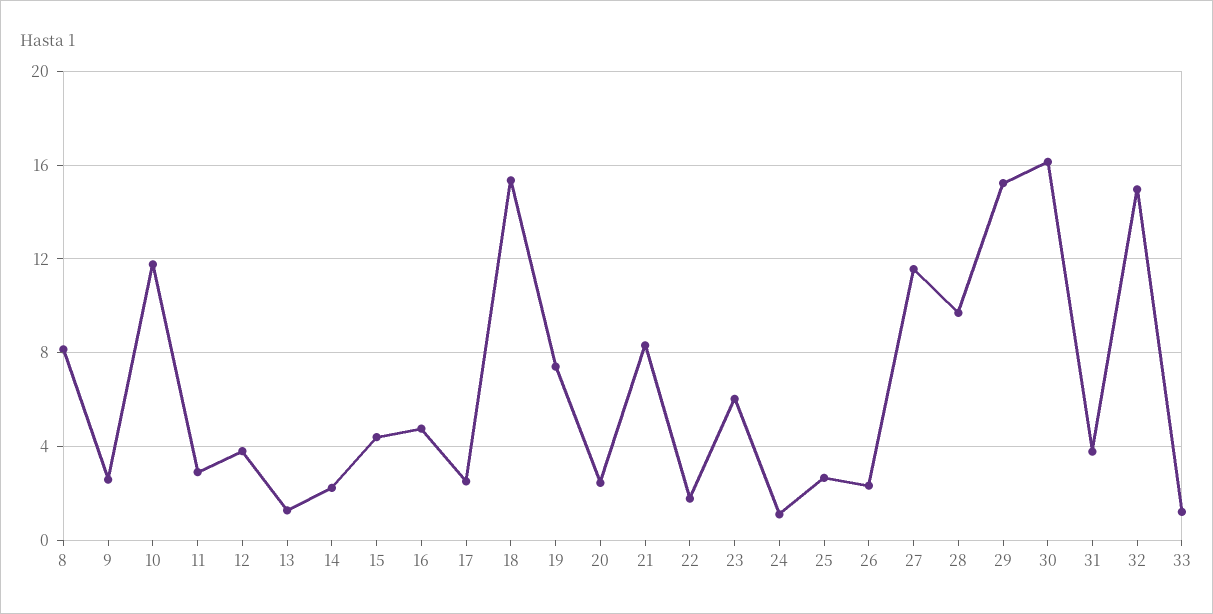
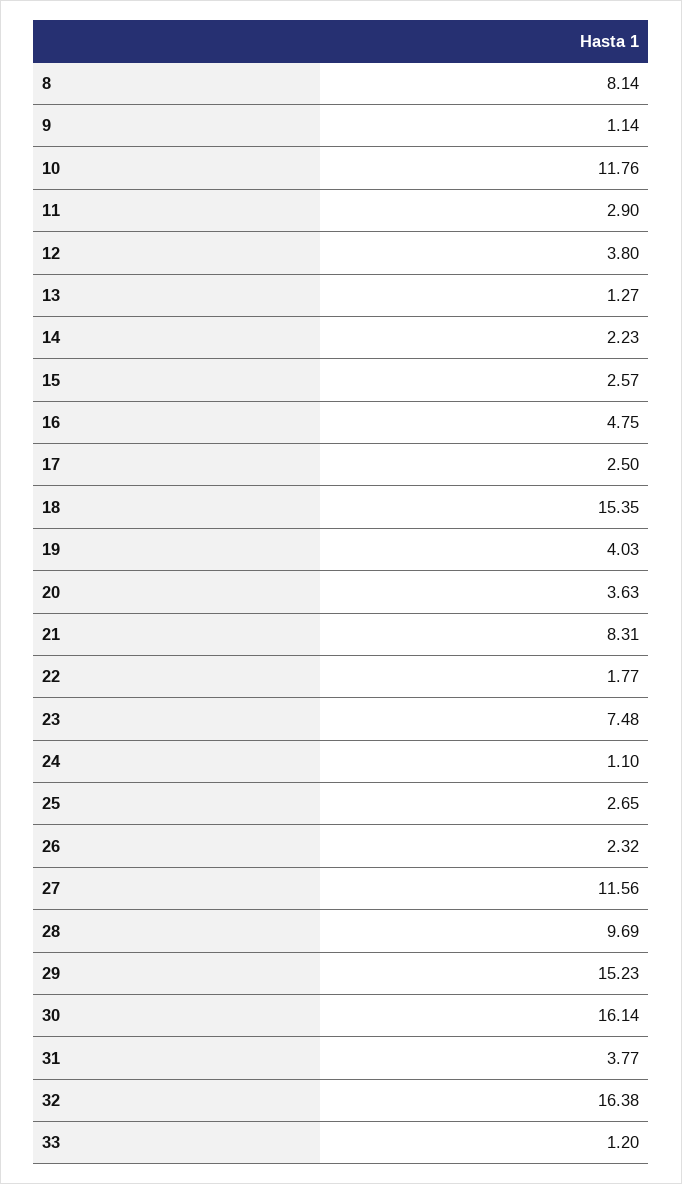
  {
    "8": 8.14,
-   "9": 2.5,
+   "9": 1.14,
    "10": 11.76,
    "11": 2.9,
    "12": 3.8,
    "13": 1.27,
    "14": 2.23,
-   "15": 4.5,
+   "15": 2.57,
    "16": 4.75,
    "17": 2.5,
    "18": 15.35,
-   "19": 7.5,
+   "19": 4.03,
-   "20": 2.5,
+   "20": 3.63,
    "21": 8.31,
    "22": 1.77,
-   "23": 6,
+   "23": 7.48,
    "24": 1.1,
    "25": 2.65,
    "26": 2.32,
    "27": 11.56,
    "28": 9.69,
    "29": 15.23,
    "30": 16.14,
    "31": 3.77,
-   "32": 15,
+   "32": 16.38,
    "33": 1.2
  }

